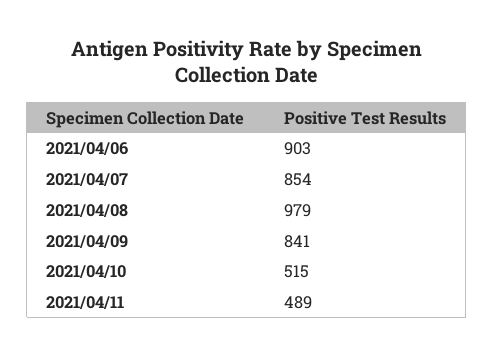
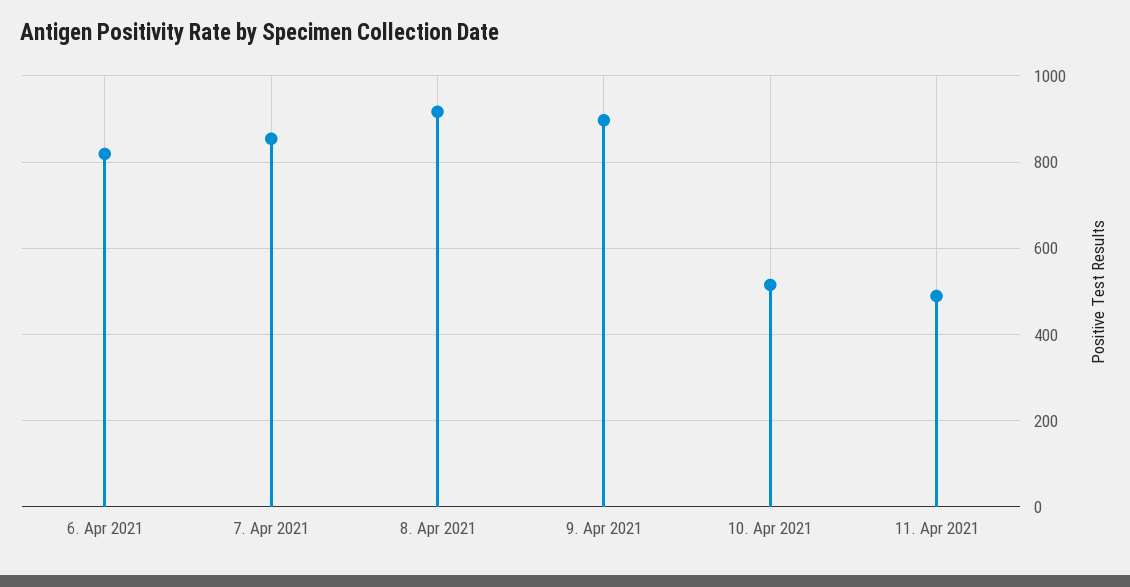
  {
-   "2021/04/06": 903,
+   "2021/04/06": 820,
    "2021/04/07": 854,
-   "2021/04/08": 979,
+   "2021/04/08": 920,
-   "2021/04/09": 841,
+   "2021/04/09": 900,
    "2021/04/10": 515,
    "2021/04/11": 489
  }

